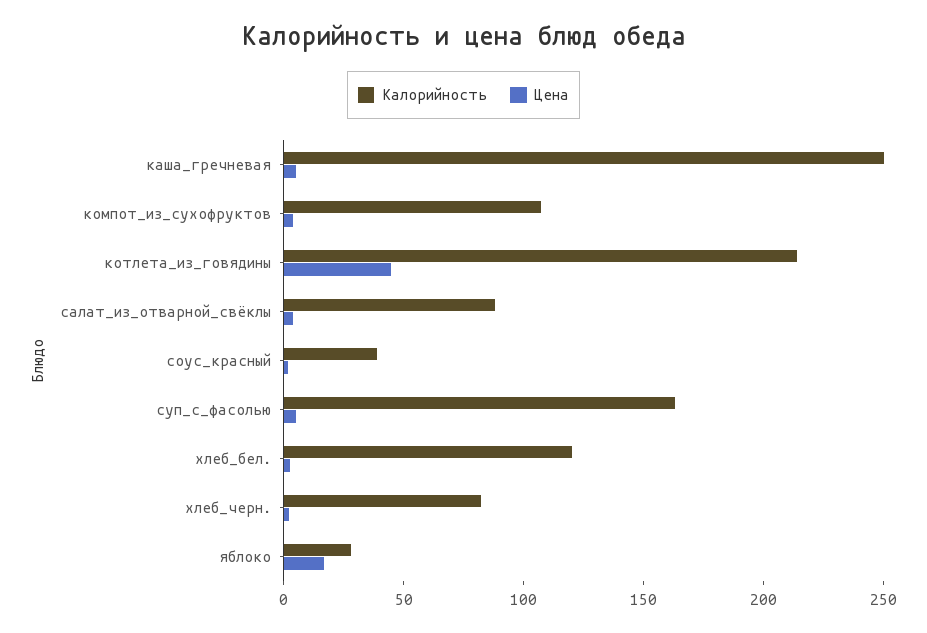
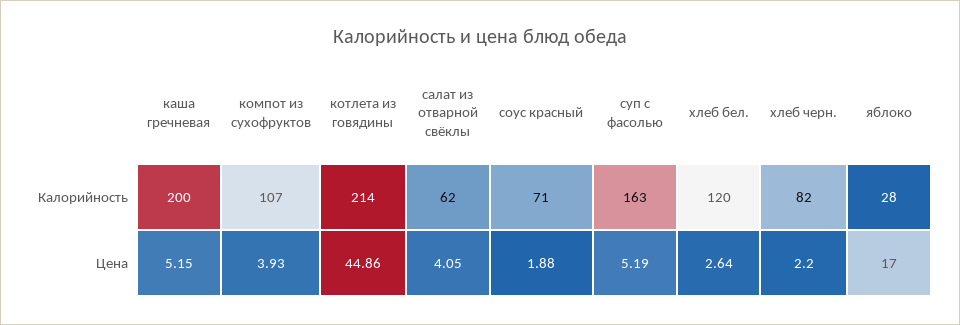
  {
    "Калорийность": {
-     "каша_гречневая": 250,
+     "каша_гречневая": 200,
      "компот_из_сухофруктов": 107,
      "котлета_из_говядины": 214,
-     "салат_из_отварной_свёклы": 90,
+     "салат_из_отварной_свёклы": 62,
-     "соус_красный": 40,
+     "соус_красный": 71,
      "суп_с_фасолью": 163,
      "хлеб_бел.": 120,
      "хлеб_черн.": 82,
      "яблоко": 28
    },
    "Цена": {
      "каша_гречневая": 5.15,
      "компот_из_сухофруктов": 3.93,
      "котлета_из_говядины": 44.86,
      "салат_из_отварной_свёклы": 4.05,
      "соус_красный": 1.88,
      "суп_с_фасолью": 5.19,
      "хлеб_бел.": 2.64,
      "хлеб_черн.": 2.2,
      "яблоко": 17
    }
  }

